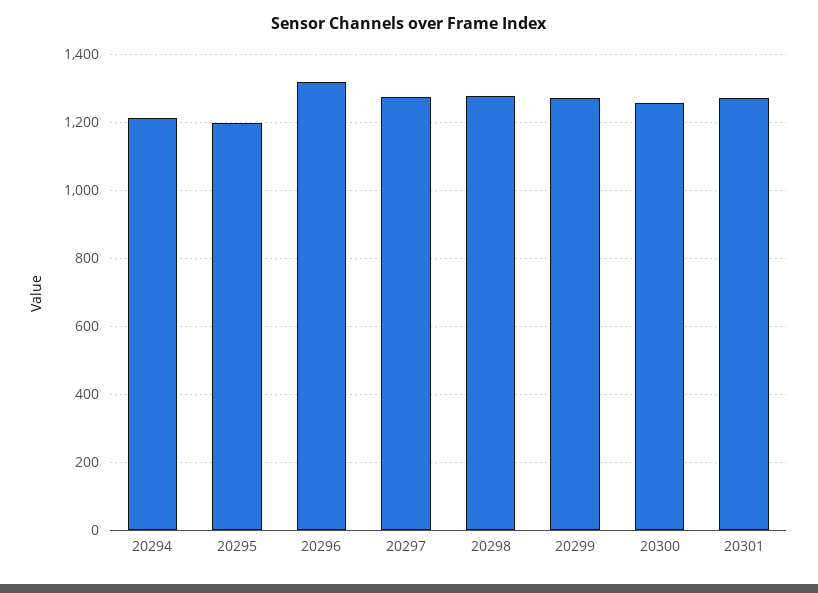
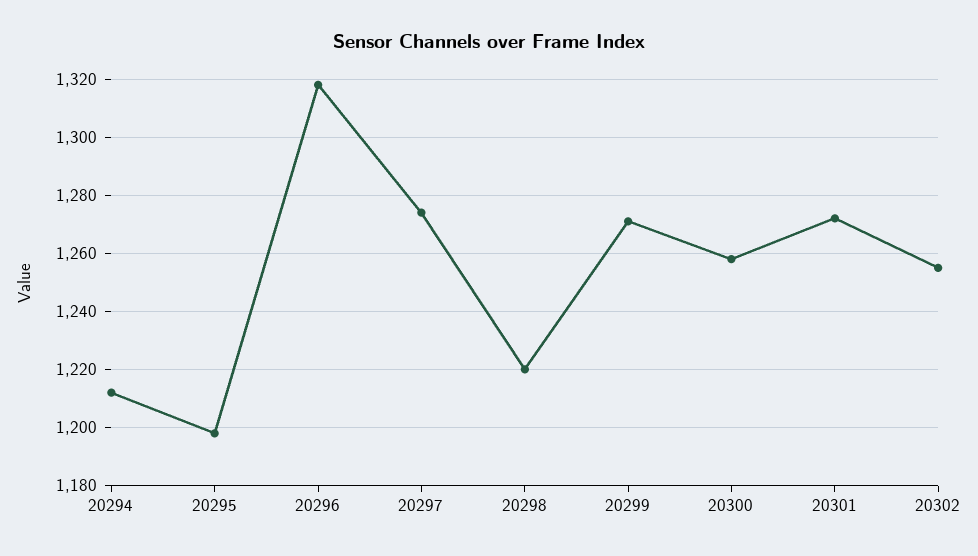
  {
    "20294": 1210,
    "20295": 1200,
    "20296": 1320,
    "20297": 1275,
-   "20298": 1280,
+   "20298": 1220,
    "20299": 1270,
    "20300": 1260,
-   "20301": 1270
+   "20301": 1270,
+   "20302": 1255
  }

